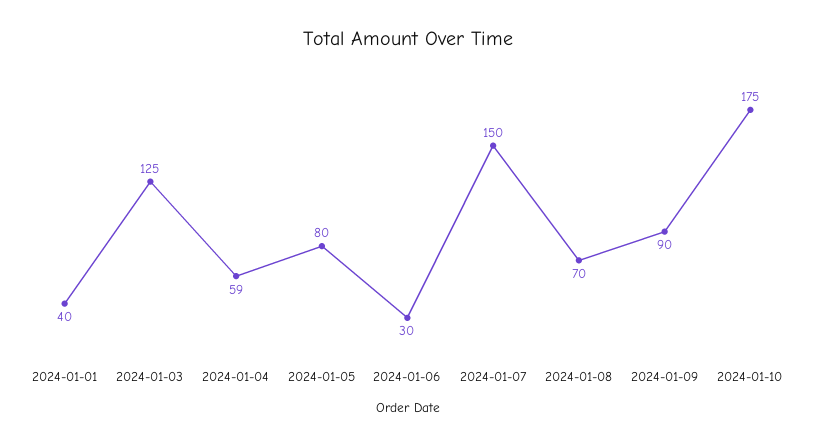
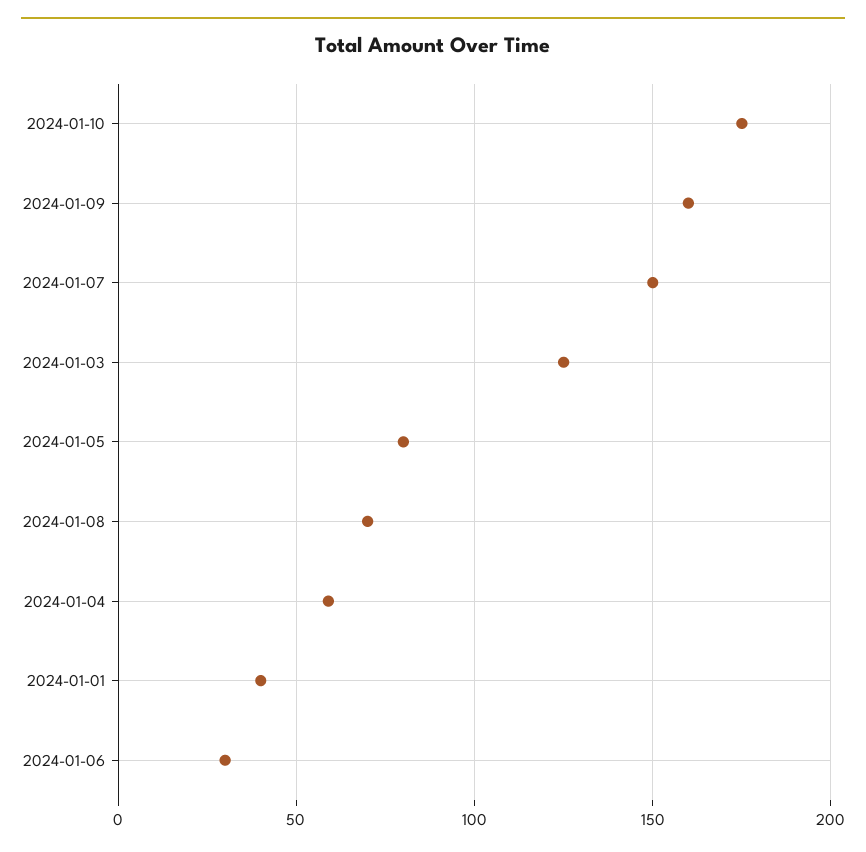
  {
    "2024-01-01": 40,
    "2024-01-03": 125,
    "2024-01-04": 59,
    "2024-01-05": 80,
    "2024-01-06": 30,
    "2024-01-07": 150,
    "2024-01-08": 70,
-   "2024-01-09": 90,
+   "2024-01-09": 160,
    "2024-01-10": 175
  }

